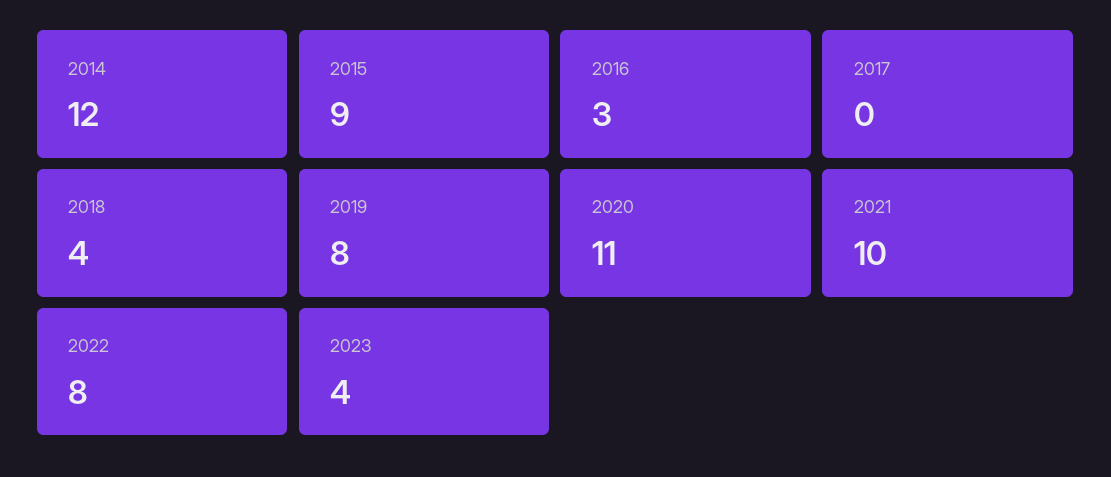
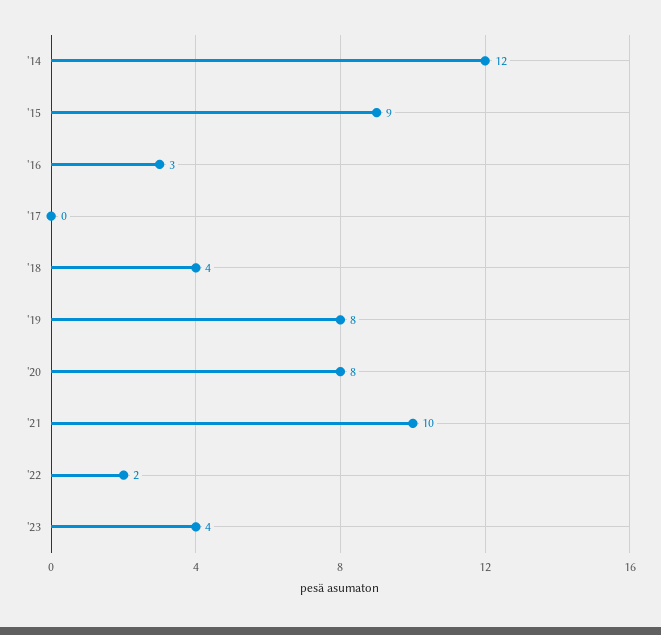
  {
    "2014": 12,
    "2015": 9,
    "2016": 3,
    "2017": 0,
    "2018": 4,
    "2019": 8,
-   "2020": 11,
+   "2020": 8,
    "2021": 10,
-   "2022": 8,
+   "2022": 2,
    "2023": 4
  }

